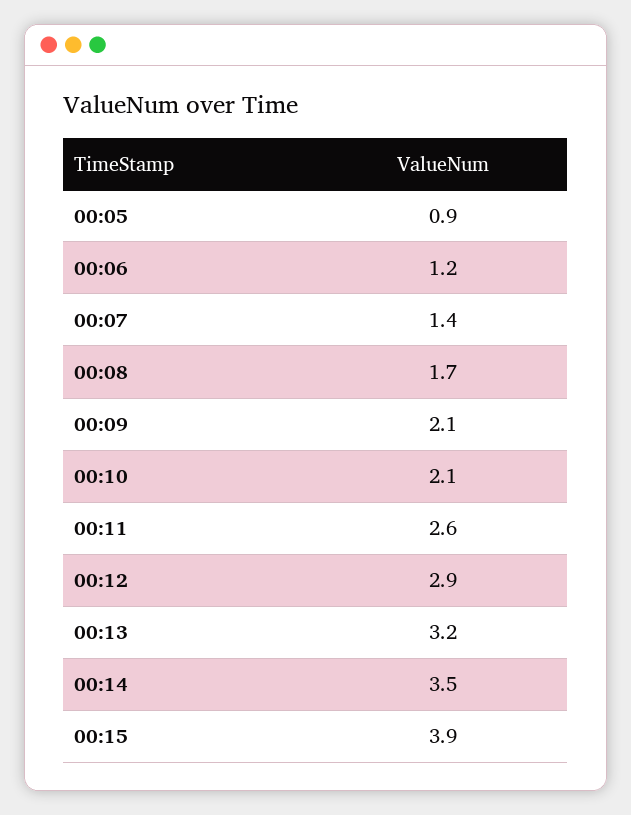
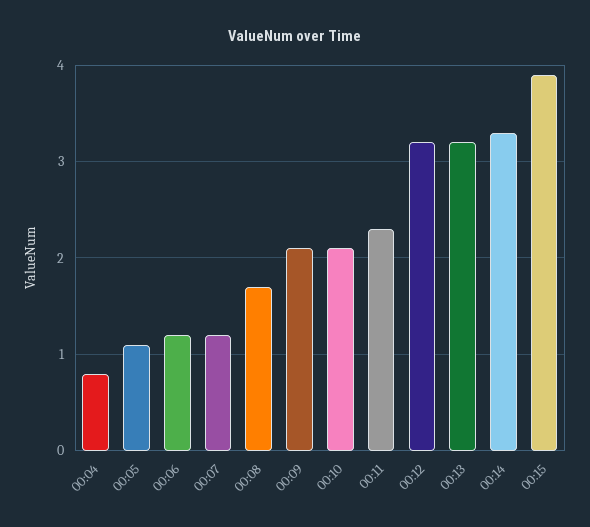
  {
-   "00:05": 0.9,
+   "00:05": 1.1,
    "00:06": 1.2,
-   "00:07": 1.4,
+   "00:07": 1.2,
    "00:08": 1.7,
    "00:09": 2.1,
    "00:10": 2.1,
-   "00:11": 2.6,
+   "00:11": 2.3,
-   "00:12": 2.9,
+   "00:12": 3.2,
    "00:13": 3.2,
-   "00:14": 3.5,
+   "00:14": 3.3,
-   "00:15": 3.9
+   "00:15": 3.9,
+   "00:04": 0.8
  }

